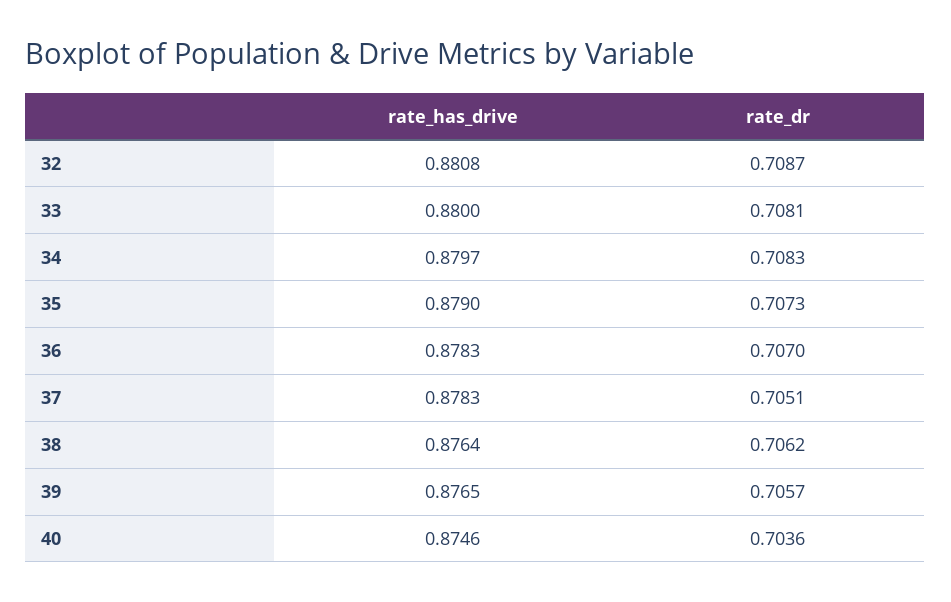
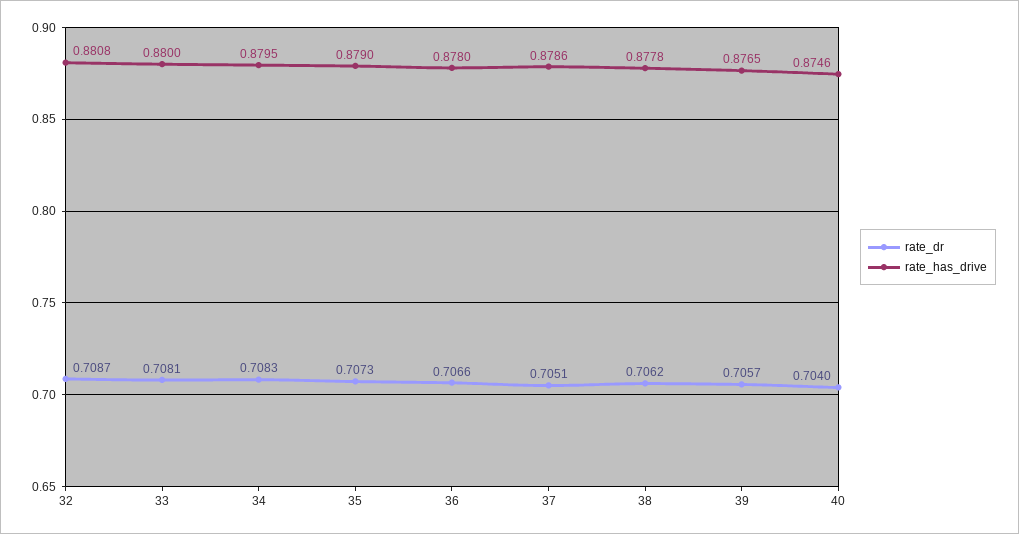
  {
    "rate_has_drive": {
      "32": 0.8808,
      "33": 0.88,
-     "34": 0.8797,
+     "34": 0.8795,
      "35": 0.879,
-     "36": 0.8783,
+     "36": 0.878,
-     "37": 0.8783,
+     "37": 0.8786,
-     "38": 0.8764,
+     "38": 0.8778,
      "39": 0.8765,
      "40": 0.8746
    },
    "rate_dr": {
      "32": 0.7087,
      "33": 0.7081,
      "34": 0.7083,
      "35": 0.7073,
-     "36": 0.707,
+     "36": 0.7066,
      "37": 0.7051,
      "38": 0.7062,
      "39": 0.7057,
-     "40": 0.7036
+     "40": 0.704
    }
  }

